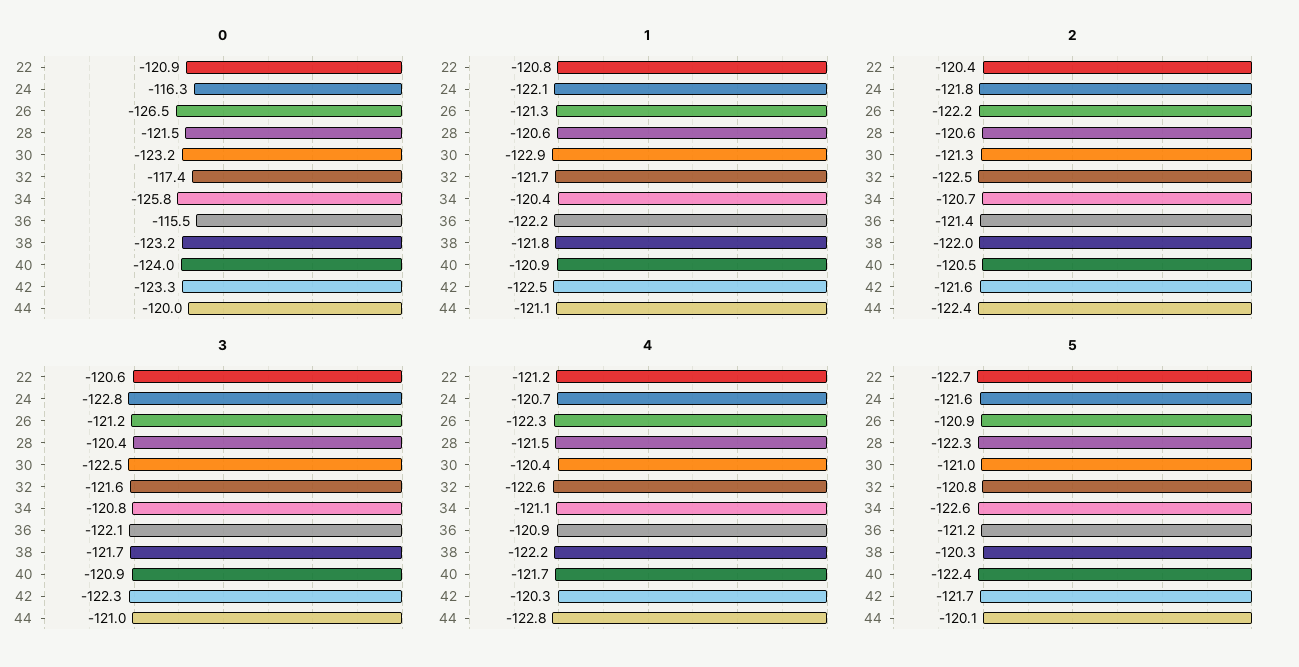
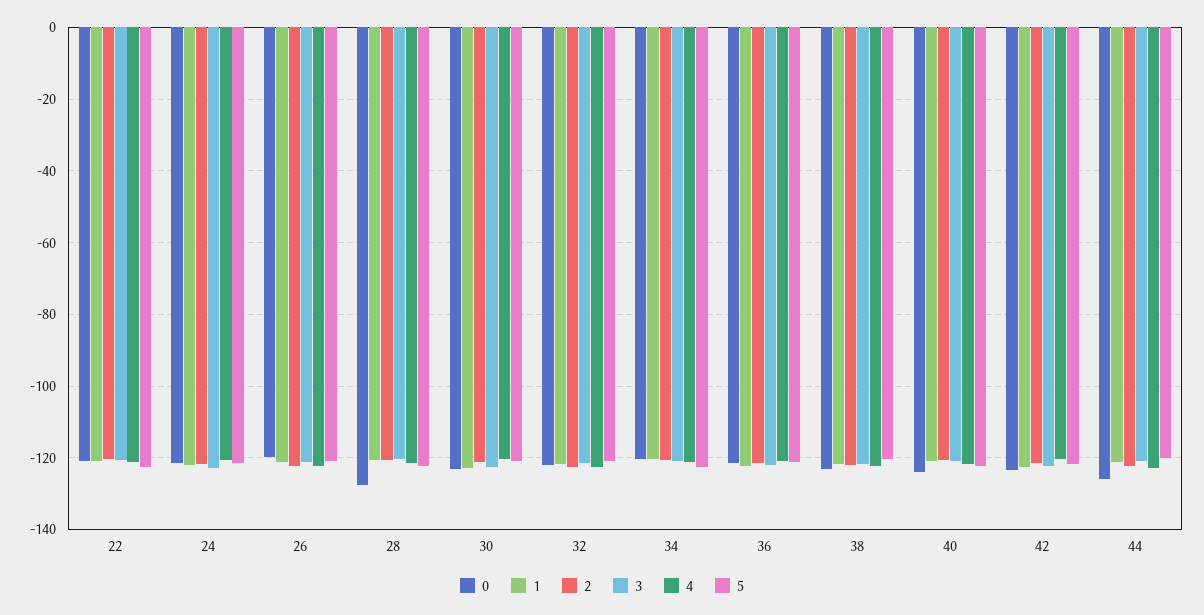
  {
    "0": {
      "22": -120.9,
-     "24": -116.3,
+     "24": -122,
-     "26": -126.5,
+     "26": -120,
-     "28": -121.5,
+     "28": -128,
      "30": -123.2,
-     "32": -117.4,
+     "32": -122,
-     "34": -125.8,
+     "34": -120,
-     "36": -115.5,
+     "36": -122,
      "38": -123.2,
      "40": -124,
      "42": -123.3,
-     "44": -120
+     "44": -126
    },
    "1": {
      "22": -120.8,
      "24": -122.1,
      "26": -121.3,
      "28": -120.6,
      "30": -122.9,
      "32": -121.7,
      "34": -120.4,
      "36": -122.2,
      "38": -121.8,
      "40": -120.9,
      "42": -122.5,
      "44": -121.1
    },
    "2": {
      "22": -120.4,
      "24": -121.8,
      "26": -122.2,
      "28": -120.6,
      "30": -121.3,
      "32": -122.5,
      "34": -120.7,
      "36": -121.4,
      "38": -122,
      "40": -120.5,
      "42": -121.6,
      "44": -122.4
    },
    "3": {
      "22": -120.6,
      "24": -122.8,
      "26": -121.2,
      "28": -120.4,
      "30": -122.5,
      "32": -121.6,
      "34": -120.8,
      "36": -122.1,
      "38": -121.7,
      "40": -120.9,
      "42": -122.3,
      "44": -121
    },
    "4": {
      "22": -121.2,
      "24": -120.7,
      "26": -122.3,
      "28": -121.5,
      "30": -120.4,
      "32": -122.6,
      "34": -121.1,
      "36": -120.9,
      "38": -122.2,
      "40": -121.7,
      "42": -120.3,
      "44": -122.8
    },
    "5": {
      "22": -122.7,
      "24": -121.6,
      "26": -120.9,
      "28": -122.3,
      "30": -121,
      "32": -120.8,
      "34": -122.6,
      "36": -121.2,
      "38": -120.3,
      "40": -122.4,
      "42": -121.7,
      "44": -120.1
    }
  }

